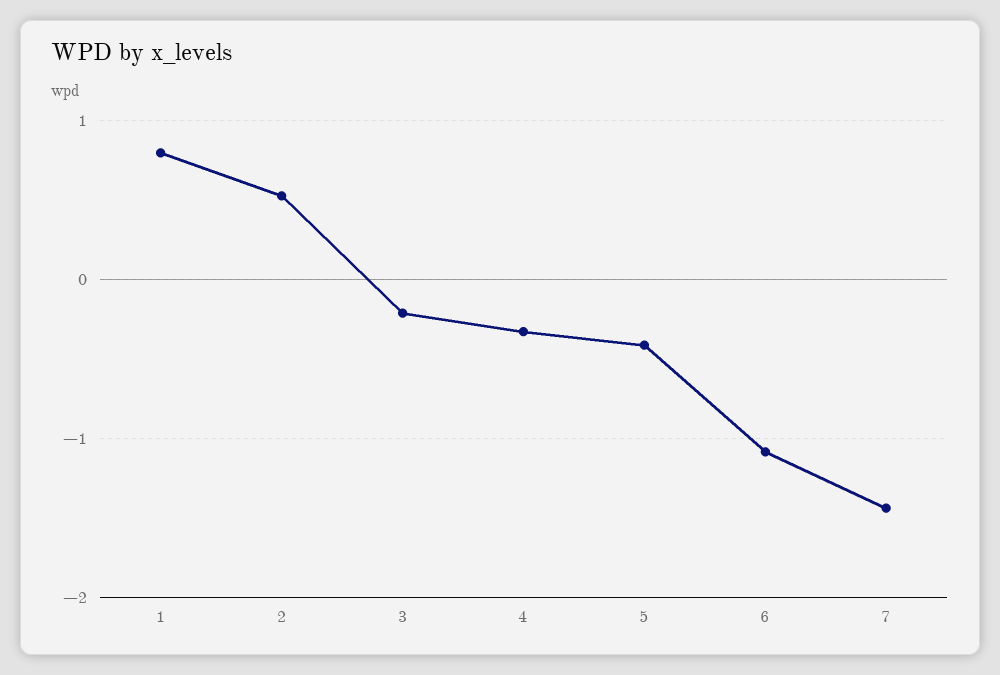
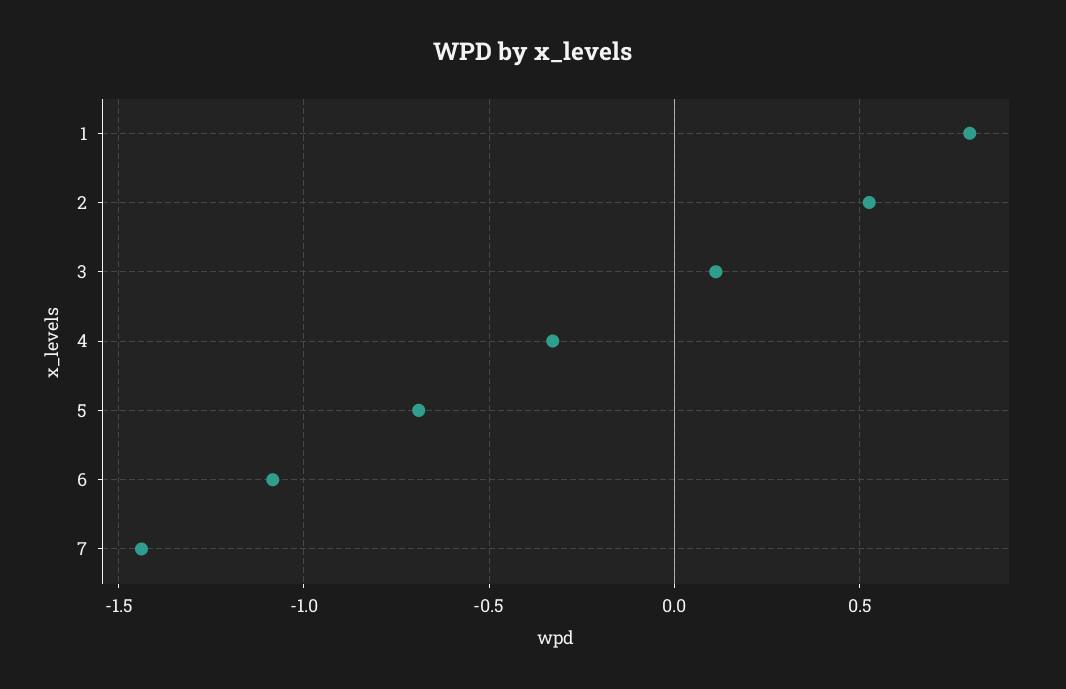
  {
    "1": 0.8,
    "2": 0.55,
-   "3": -0.2,
+   "3": 0.1,
    "4": -0.35,
-   "5": -0.4,
+   "5": -0.7,
    "6": -1.1,
    "7": -1.45
  }

